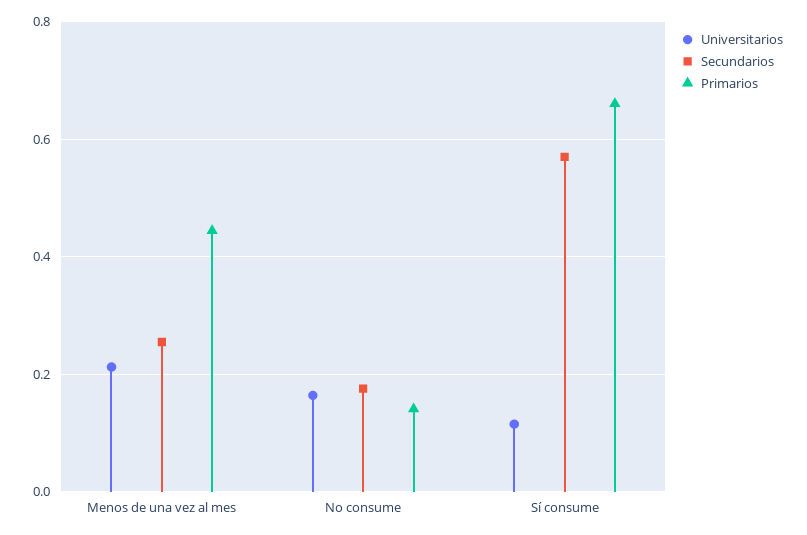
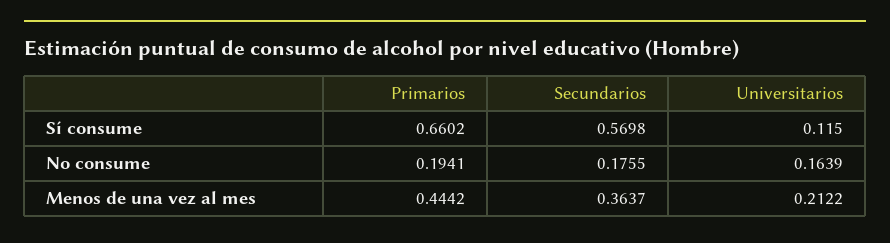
  {
    "Universitarios": {
      "Menos de una vez al mes": 0.2122,
      "No consume": 0.1639,
      "Sí consume": 0.115
    },
    "Secundarios": {
-     "Menos de una vez al mes": 0.26,
+     "Menos de una vez al mes": 0.3637,
      "No consume": 0.1755,
      "Sí consume": 0.5698
    },
    "Primarios": {
      "Menos de una vez al mes": 0.4442,
-     "No consume": 0.14,
+     "No consume": 0.1941,
      "Sí consume": 0.6602
    }
  }

